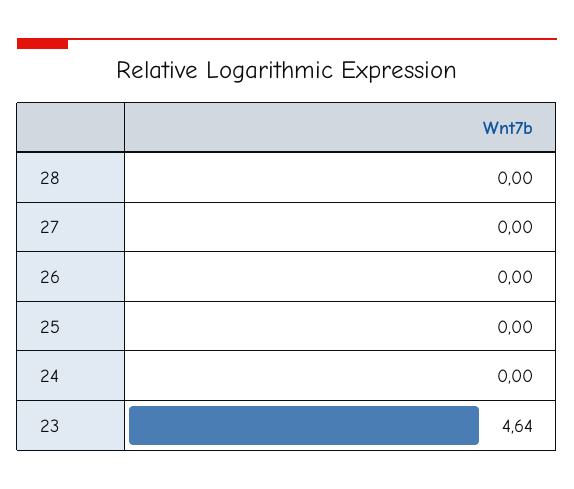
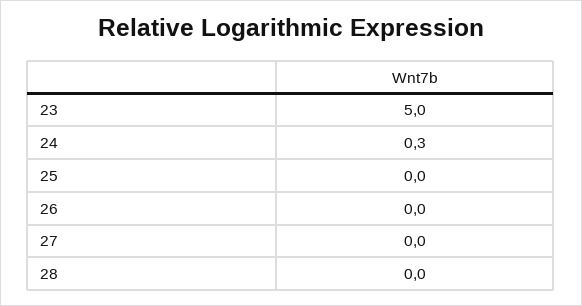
  {
    "28": 0,
    "27": 0,
    "26": 0,
    "25": 0,
-   "24": 0,
+   "24": 0.3,
-   "23": 4.64
+   "23": 5
  }

